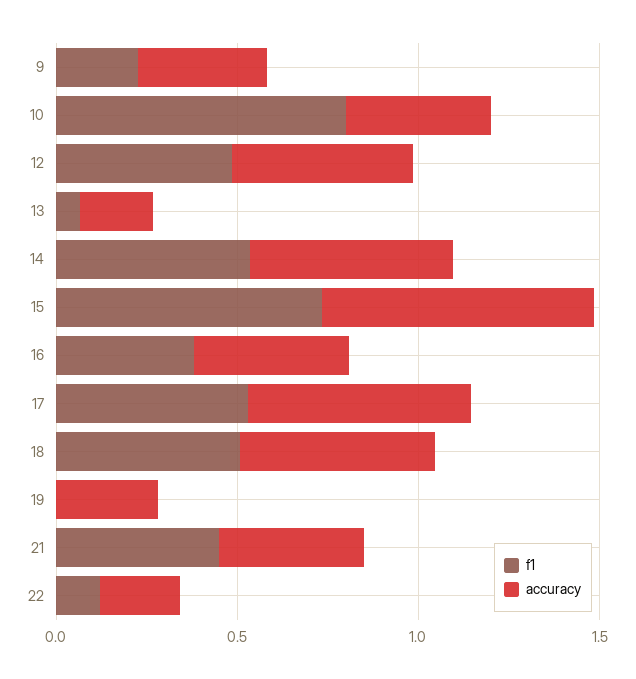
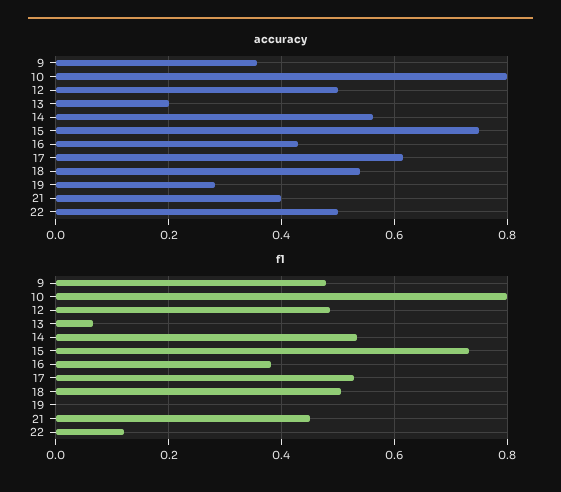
  {
    "f1": {
-     "9": 0.2,
+     "9": 0.48,
      "10": 0.8,
      "12": 0.48,
      "13": 0.06,
      "14": 0.54,
      "15": 0.74,
      "16": 0.38,
      "17": 0.52,
      "18": 0.5,
      "19": 0,
      "21": 0.46,
      "22": 0.12
    },
    "accuracy": {
      "9": 0.36,
-     "10": 0.4,
+     "10": 0.8,
      "12": 0.5,
      "13": 0.2,
      "14": 0.56,
      "15": 0.76,
      "16": 0.42,
      "17": 0.62,
      "18": 0.54,
      "19": 0.28,
      "21": 0.4,
-     "22": 0.2
+     "22": 0.5
    }
  }

